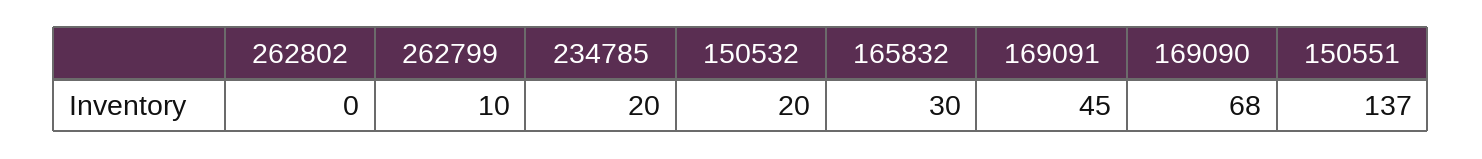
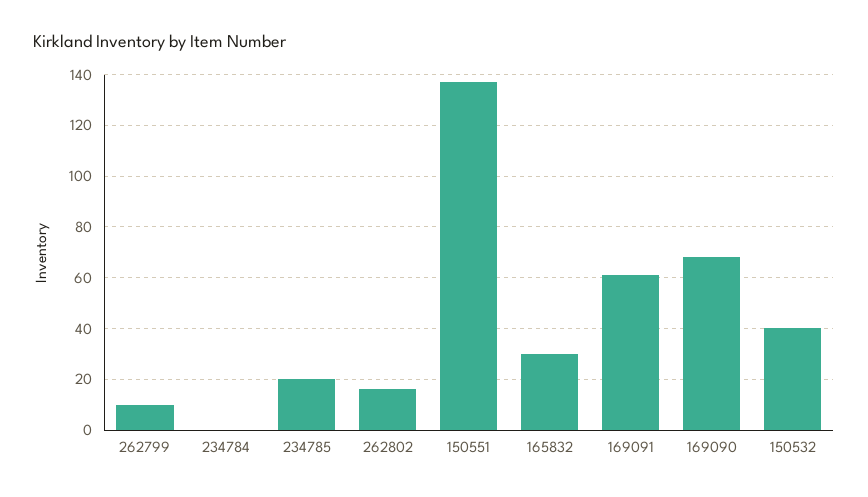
  {
-   "262802": 0,
+   "262802": 15,
    "262799": 10,
    "234785": 20,
-   "150532": 20,
+   "150532": 40,
    "165832": 30,
-   "169091": 45,
+   "169091": 60,
    "169090": 68,
-   "150551": 137
+   "150551": 137,
+   "234784": 0
  }

